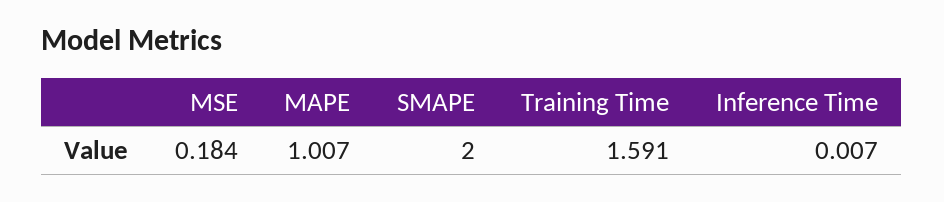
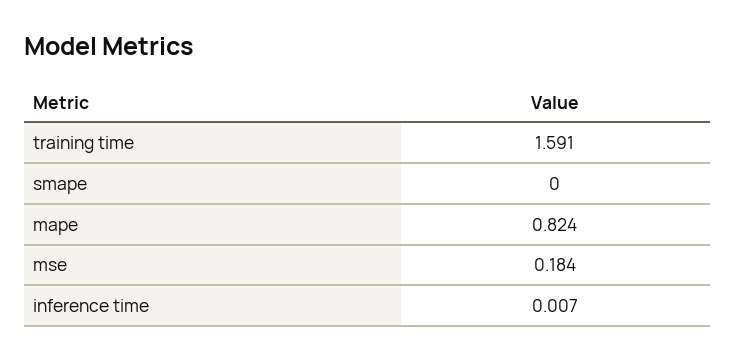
  {
    "MSE": 0.184,
-   "MAPE": 1.007,
+   "MAPE": 0.824,
-   "SMAPE": 2,
+   "SMAPE": 0,
    "Training Time": 1.591,
    "Inference Time": 0.007
  }

